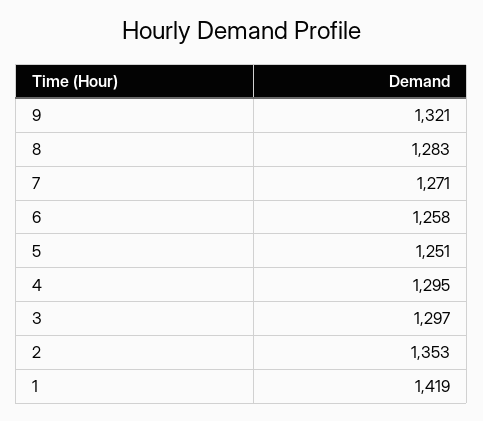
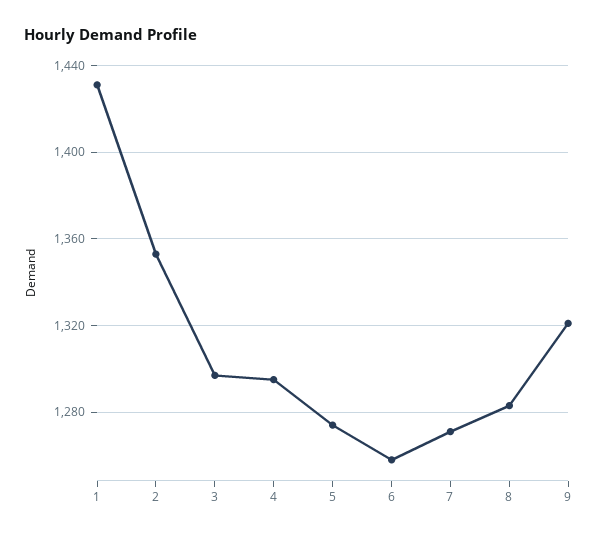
  {
    "9": 1321,
    "8": 1283,
    "7": 1271,
    "6": 1258,
-   "5": 1251,
+   "5": 1275,
    "4": 1295,
    "3": 1297,
    "2": 1353,
-   "1": 1419
+   "1": 1430
  }

